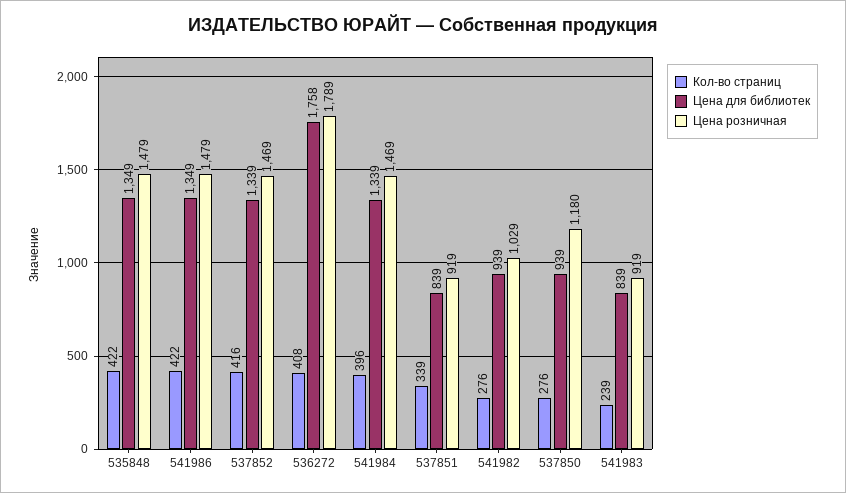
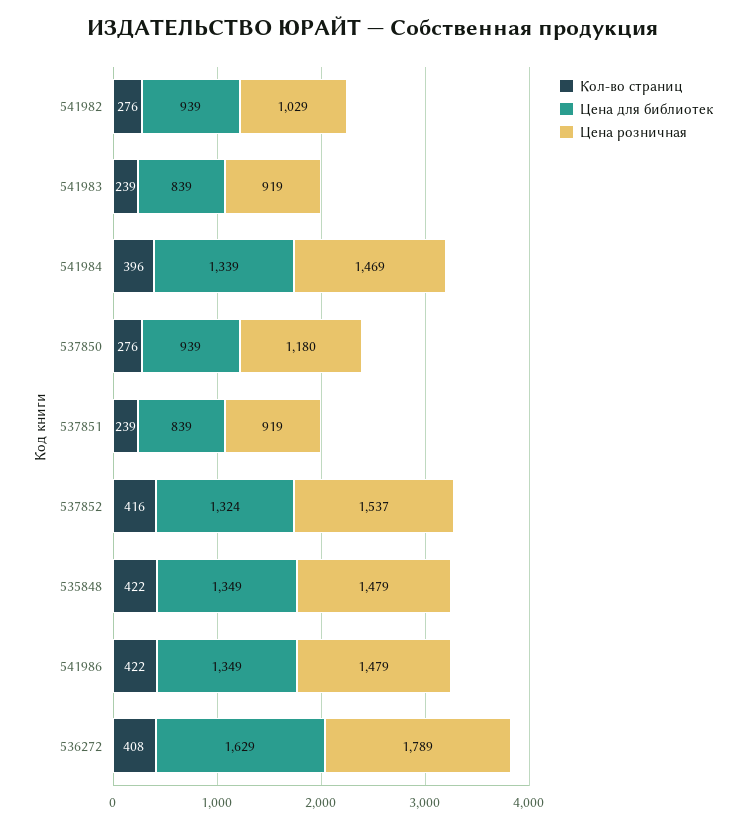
  {
    "Кол-во страниц": {
      "535848": 422,
      "541986": 422,
      "537852": 416,
      "536272": 408,
      "541984": 396,
-     "537851": 339,
+     "537851": 239,
      "541982": 276,
      "537850": 276,
      "541983": 239
    },
    "Цена для библиотек": {
      "535848": 1349,
      "541986": 1349,
-     "537852": 1339,
+     "537852": 1324,
-     "536272": 1758,
+     "536272": 1629,
      "541984": 1339,
      "537851": 839,
      "541982": 939,
      "537850": 939,
      "541983": 839
    },
    "Цена розничная": {
      "535848": 1479,
      "541986": 1479,
-     "537852": 1469,
+     "537852": 1537,
      "536272": 1789,
      "541984": 1469,
      "537851": 919,
      "541982": 1029,
      "537850": 1180,
      "541983": 919
    }
  }

